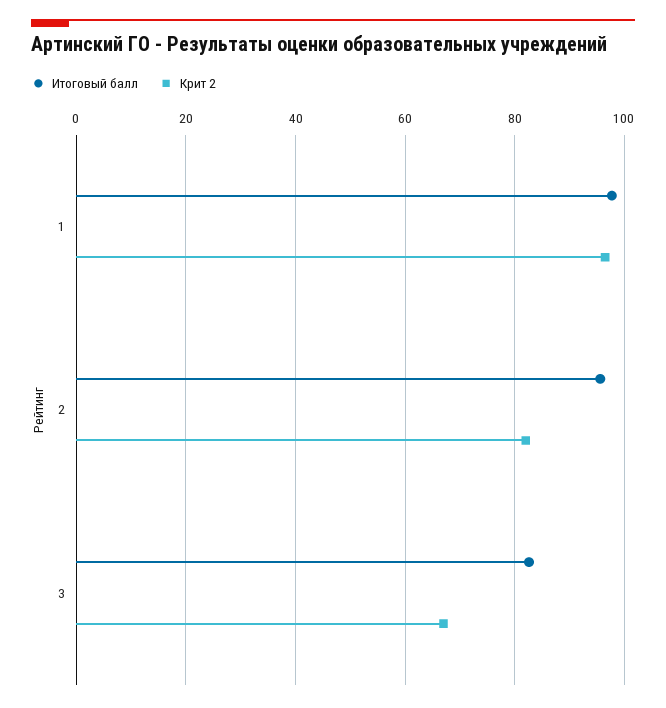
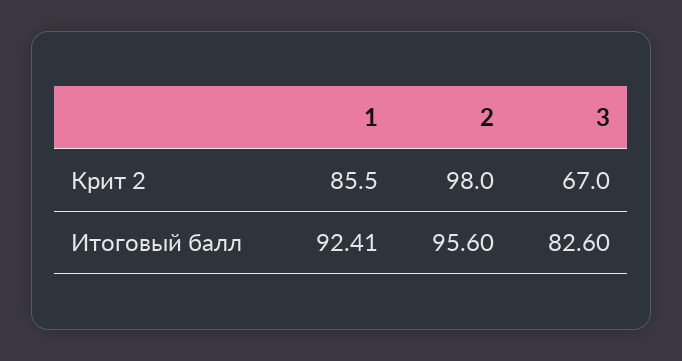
  {
    "Итоговый балл": {
-     "1": 98,
+     "1": 92.41,
      "2": 95.6,
      "3": 82.6
    },
    "Крит 2": {
-     "1": 96,
+     "1": 85.5,
-     "2": 82,
+     "2": 98,
      "3": 67
    }
  }

